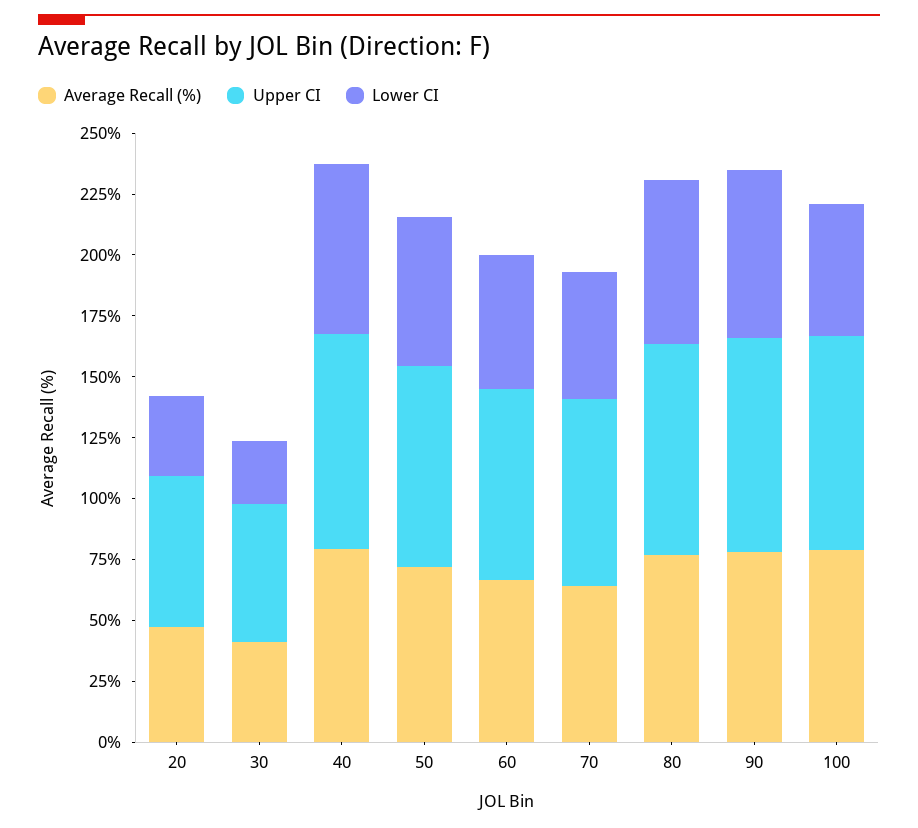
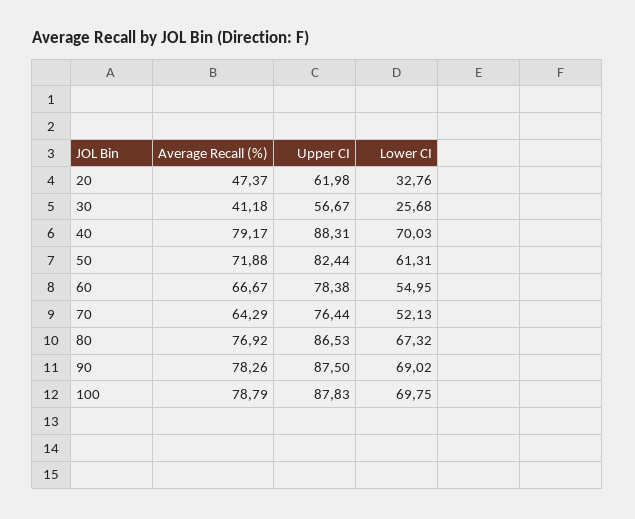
  {
    "Average Recall (%)": {
      "20": 47.37,
      "30": 41.18,
      "40": 79.17,
      "50": 71.88,
      "60": 66.67,
      "70": 64.29,
      "80": 76.92,
      "90": 78.26,
      "100": 78.79
    },
    "Upper CI": {
      "20": 61.98,
      "30": 56.67,
      "40": 88.31,
      "50": 82.44,
      "60": 78.38,
      "70": 76.44,
      "80": 86.53,
      "90": 87.5,
      "100": 87.83
    },
    "Lower CI": {
      "20": 32.76,
      "30": 25.68,
      "40": 70.03,
      "50": 61.31,
      "60": 54.95,
      "70": 52.13,
      "80": 67.32,
      "90": 69.02,
-     "100": 55
+     "100": 69.75
    }
  }

